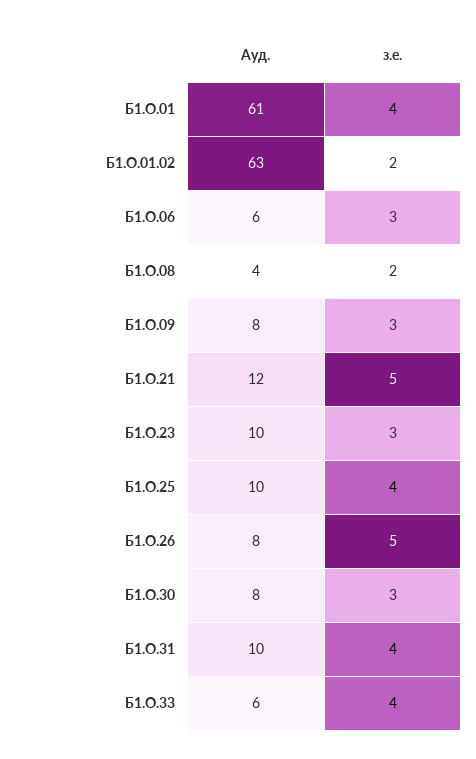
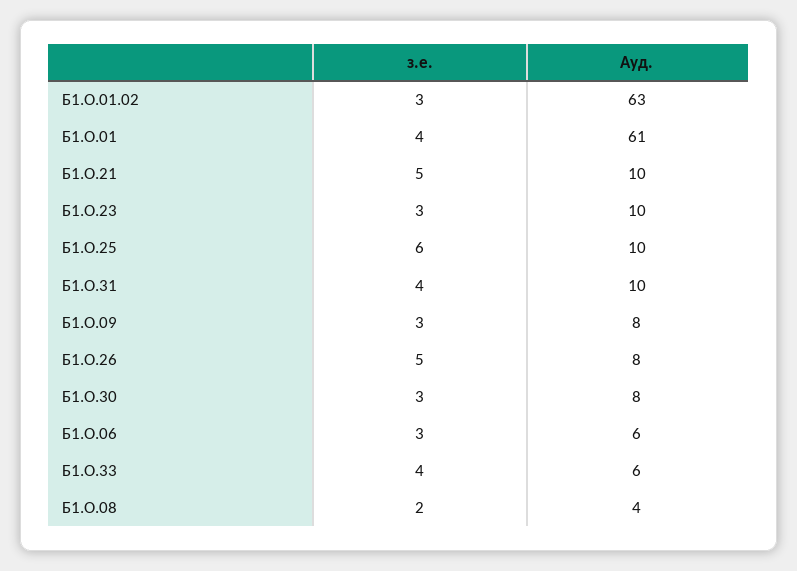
  {
    "Ауд.": {
      "Б1.О.01": 61,
      "Б1.О.01.02": 63,
      "Б1.О.06": 6,
      "Б1.О.08": 4,
      "Б1.О.09": 8,
-     "Б1.О.21": 12,
+     "Б1.О.21": 10,
      "Б1.О.23": 10,
      "Б1.О.25": 10,
      "Б1.О.26": 8,
      "Б1.О.30": 8,
      "Б1.О.31": 10,
      "Б1.О.33": 6
    },
    "з.е.": {
      "Б1.О.01": 4,
-     "Б1.О.01.02": 2,
+     "Б1.О.01.02": 3,
      "Б1.О.06": 3,
      "Б1.О.08": 2,
      "Б1.О.09": 3,
      "Б1.О.21": 5,
      "Б1.О.23": 3,
-     "Б1.О.25": 4,
+     "Б1.О.25": 6,
      "Б1.О.26": 5,
      "Б1.О.30": 3,
      "Б1.О.31": 4,
      "Б1.О.33": 4
    }
  }

